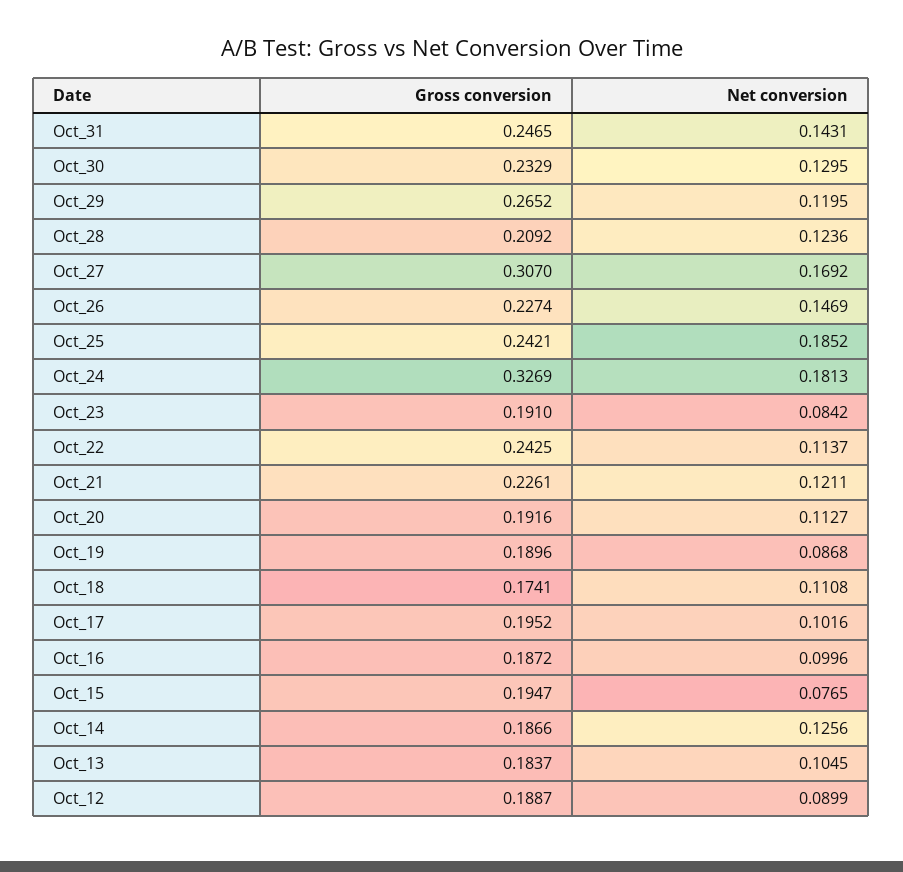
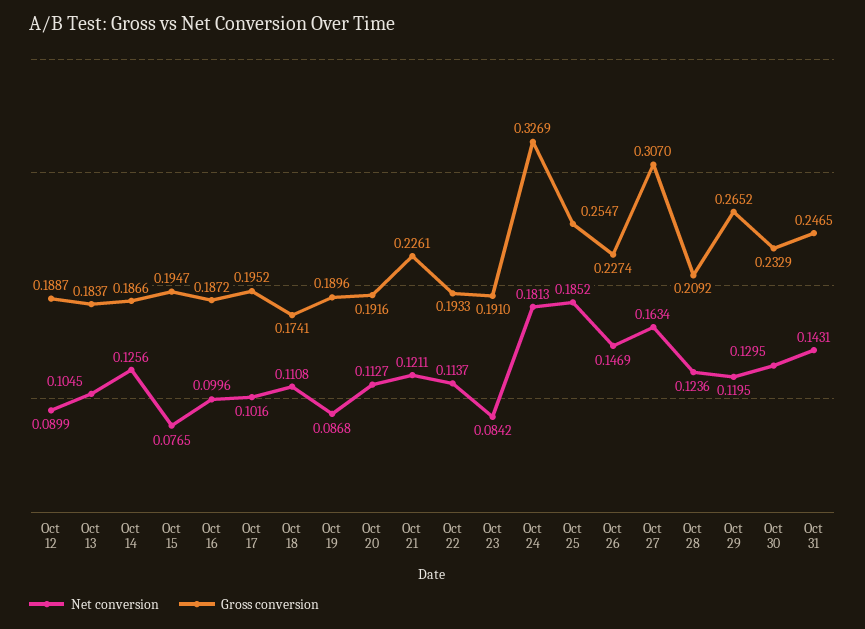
  {
    "Gross conversion": {
      "Oct_31": 0.2465,
      "Oct_30": 0.2329,
      "Oct_29": 0.2652,
      "Oct_28": 0.2092,
      "Oct_27": 0.307,
      "Oct_26": 0.2274,
-     "Oct_25": 0.2421,
+     "Oct_25": 0.2547,
      "Oct_24": 0.3269,
      "Oct_23": 0.191,
-     "Oct_22": 0.2425,
+     "Oct_22": 0.1933,
      "Oct_21": 0.2261,
      "Oct_20": 0.1916,
      "Oct_19": 0.1896,
      "Oct_18": 0.1741,
      "Oct_17": 0.1952,
      "Oct_16": 0.1872,
      "Oct_15": 0.1947,
      "Oct_14": 0.1866,
      "Oct_13": 0.1837,
      "Oct_12": 0.1887
    },
    "Net conversion": {
      "Oct_31": 0.1431,
      "Oct_30": 0.1295,
      "Oct_29": 0.1195,
      "Oct_28": 0.1236,
-     "Oct_27": 0.1692,
+     "Oct_27": 0.1634,
      "Oct_26": 0.1469,
      "Oct_25": 0.1852,
      "Oct_24": 0.1813,
      "Oct_23": 0.0842,
      "Oct_22": 0.1137,
      "Oct_21": 0.1211,
      "Oct_20": 0.1127,
      "Oct_19": 0.0868,
      "Oct_18": 0.1108,
      "Oct_17": 0.1016,
      "Oct_16": 0.0996,
      "Oct_15": 0.0765,
      "Oct_14": 0.1256,
      "Oct_13": 0.1045,
      "Oct_12": 0.0899
    }
  }

